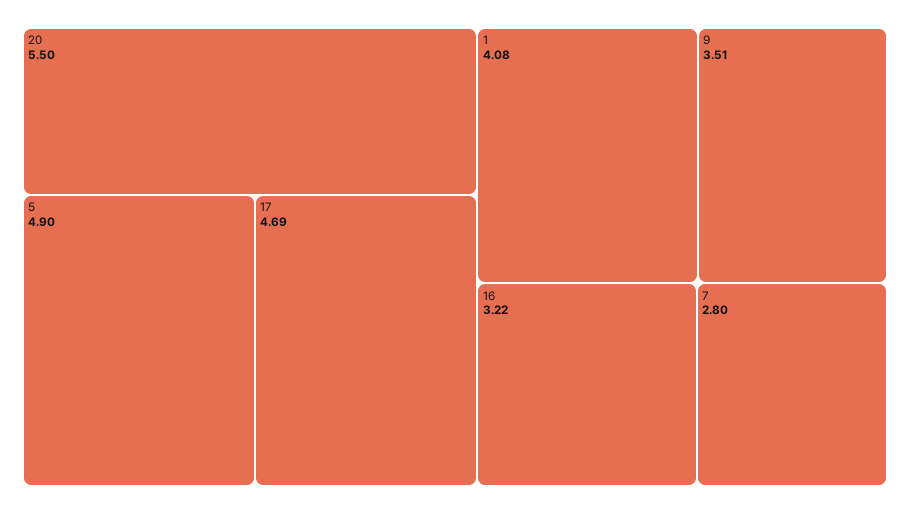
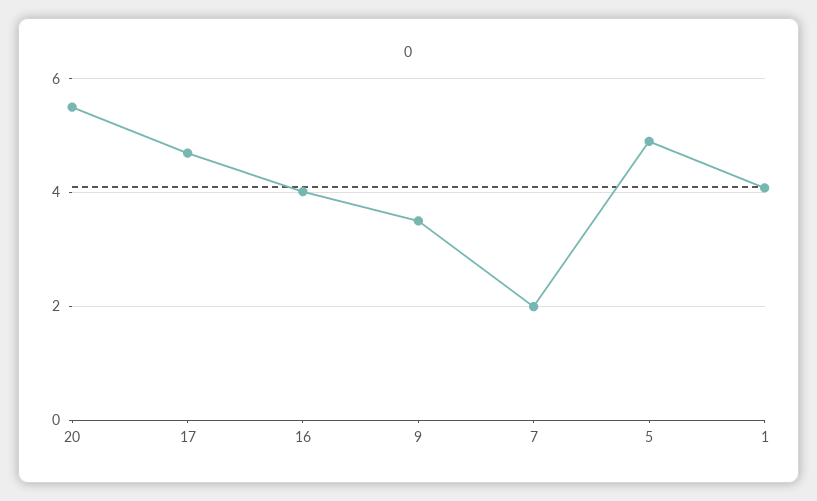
  {
    "20": 5.5,
    "5": 4.9,
    "17": 4.69,
    "1": 4.08,
    "9": 3.51,
-   "16": 3.22,
+   "16": 4,
-   "7": 2.8
+   "7": 2
  }

